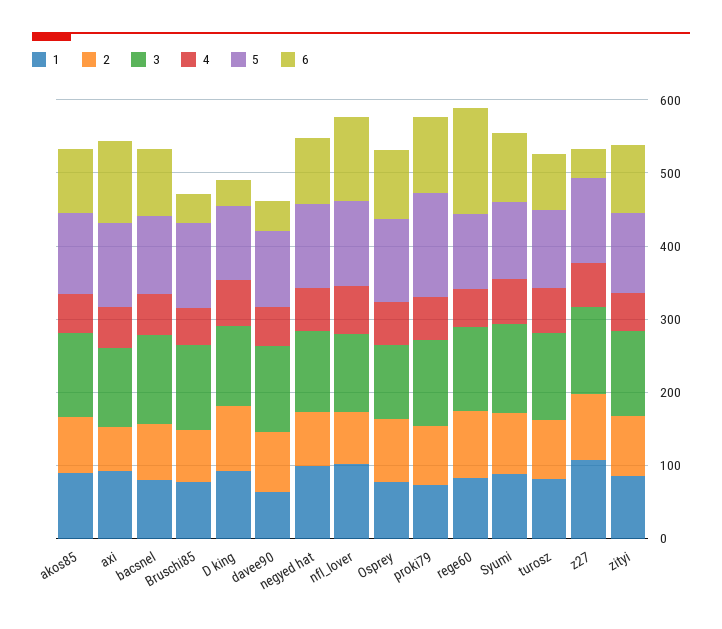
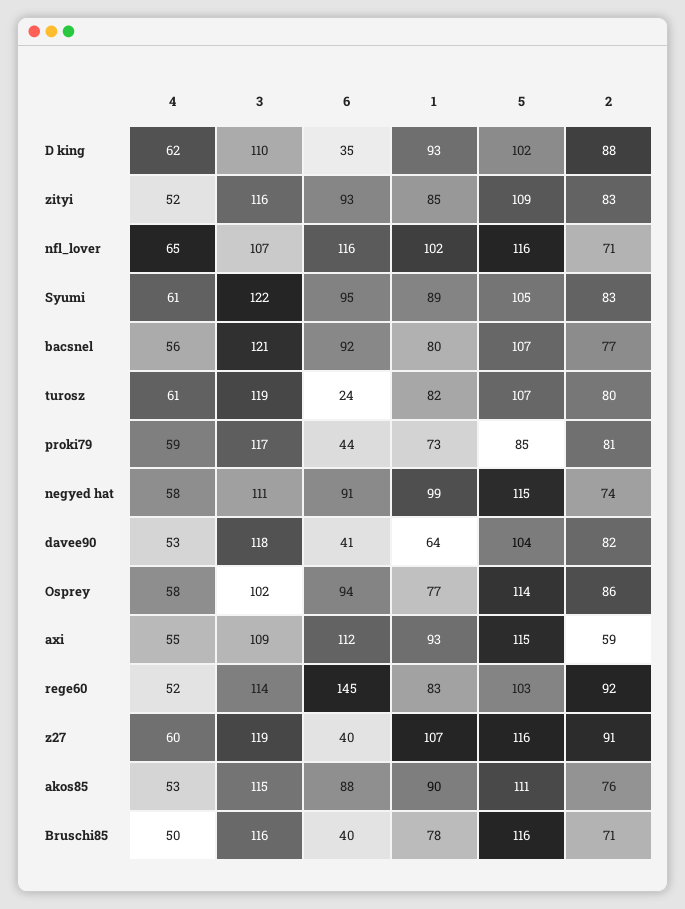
  {
    "1": {
      "akos85": 90,
      "axi": 93,
      "bacsnel": 80,
      "Bruschi85": 78,
      "D king": 93,
      "davee90": 64,
      "negyed hat": 99,
      "nfl_lover": 102,
      "Osprey": 77,
      "proki79": 73,
      "rege60": 83,
      "Syumi": 89,
      "turosz": 82,
      "z27": 107,
      "zityi": 85
    },
    "2": {
      "akos85": 76,
      "axi": 59,
      "bacsnel": 77,
      "Bruschi85": 71,
      "D king": 88,
      "davee90": 82,
      "negyed hat": 74,
      "nfl_lover": 71,
      "Osprey": 86,
      "proki79": 81,
      "rege60": 92,
      "Syumi": 83,
      "turosz": 80,
      "z27": 91,
      "zityi": 83
    },
    "3": {
      "akos85": 115,
      "axi": 109,
      "bacsnel": 121,
      "Bruschi85": 116,
      "D king": 110,
      "davee90": 118,
      "negyed hat": 111,
      "nfl_lover": 107,
      "Osprey": 102,
      "proki79": 117,
      "rege60": 114,
      "Syumi": 122,
      "turosz": 119,
      "z27": 119,
      "zityi": 116
    },
    "4": {
      "akos85": 53,
      "axi": 55,
      "bacsnel": 56,
      "Bruschi85": 50,
      "D king": 62,
      "davee90": 53,
      "negyed hat": 58,
      "nfl_lover": 65,
      "Osprey": 58,
      "proki79": 59,
      "rege60": 52,
      "Syumi": 61,
      "turosz": 61,
      "z27": 60,
      "zityi": 52
    },
    "5": {
      "akos85": 111,
      "axi": 115,
      "bacsnel": 107,
      "Bruschi85": 116,
      "D king": 102,
      "davee90": 104,
      "negyed hat": 115,
      "nfl_lover": 116,
      "Osprey": 114,
-     "proki79": 140,
+     "proki79": 85,
      "rege60": 103,
      "Syumi": 105,
      "turosz": 107,
      "z27": 116,
      "zityi": 109
    },
    "6": {
      "akos85": 88,
      "axi": 112,
      "bacsnel": 92,
      "Bruschi85": 40,
      "D king": 35,
      "davee90": 41,
      "negyed hat": 91,
      "nfl_lover": 116,
      "Osprey": 94,
-     "proki79": 100,
+     "proki79": 44,
      "rege60": 145,
      "Syumi": 95,
-     "turosz": 80,
+     "turosz": 24,
      "z27": 40,
      "zityi": 93
    }
  }

